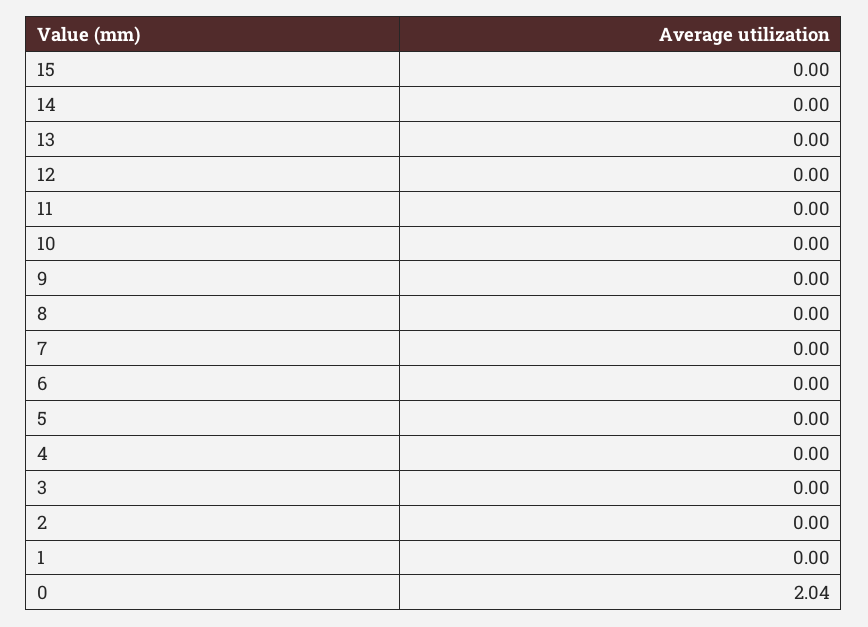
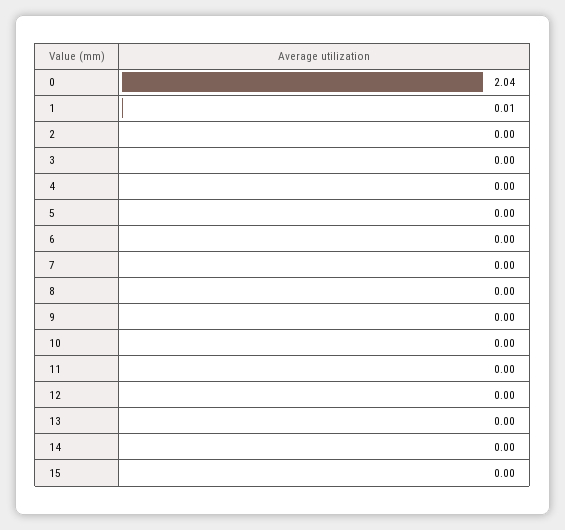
  {
    "15": 0,
    "14": 0,
    "13": 0,
    "12": 0,
    "11": 0,
    "10": 0,
    "9": 0,
    "8": 0,
    "7": 0,
    "6": 0,
    "5": 0,
    "4": 0,
    "3": 0,
    "2": 0,
-   "1": 0,
+   "1": 0.01,
    "0": 2.04
  }

